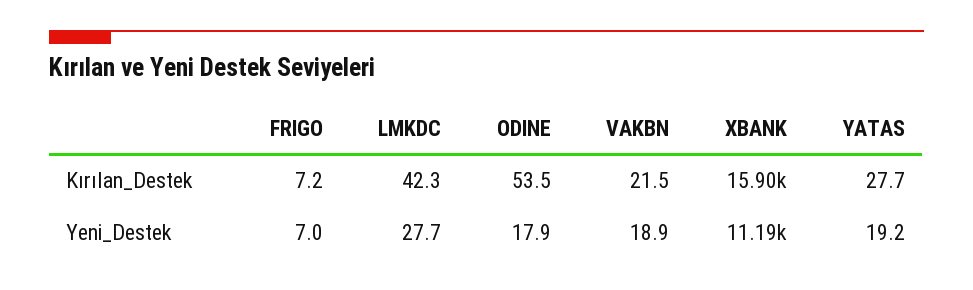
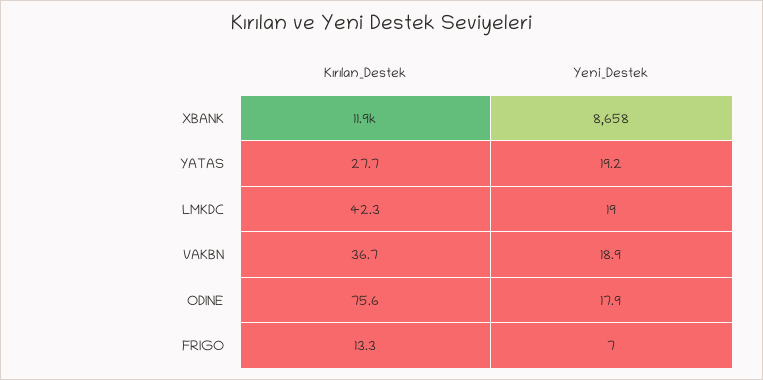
  {
    "FRIGO": {
-     "Kırılan_Destek": 7.2,
+     "Kırılan_Destek": 13.3,
      "Yeni_Destek": 7
    },
    "LMKDC": {
      "Kırılan_Destek": 42.3,
-     "Yeni_Destek": 27.7
+     "Yeni_Destek": 19
    },
    "ODINE": {
-     "Kırılan_Destek": 53.5,
+     "Kırılan_Destek": 75.6,
      "Yeni_Destek": 17.9
    },
    "VAKBN": {
-     "Kırılan_Destek": 21.5,
+     "Kırılan_Destek": 36.7,
      "Yeni_Destek": 18.9
    },
    "XBANK": {
-     "Kırılan_Destek": 15900,
+     "Kırılan_Destek": 11900,
-     "Yeni_Destek": 11190
+     "Yeni_Destek": 8658
    },
    "YATAS": {
      "Kırılan_Destek": 27.7,
      "Yeni_Destek": 19.2
    }
  }

